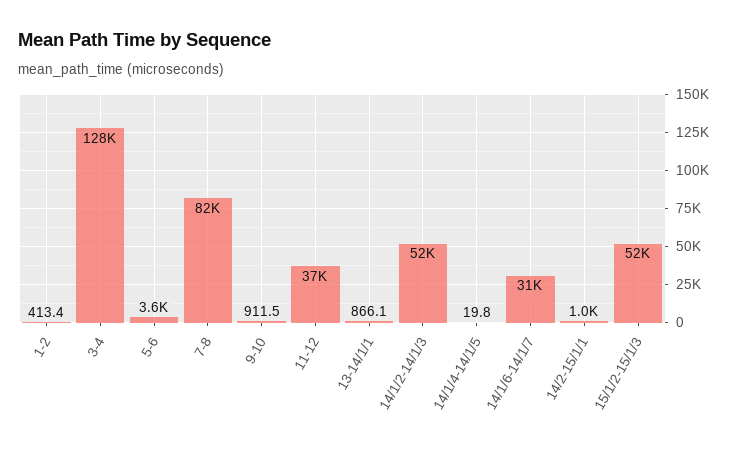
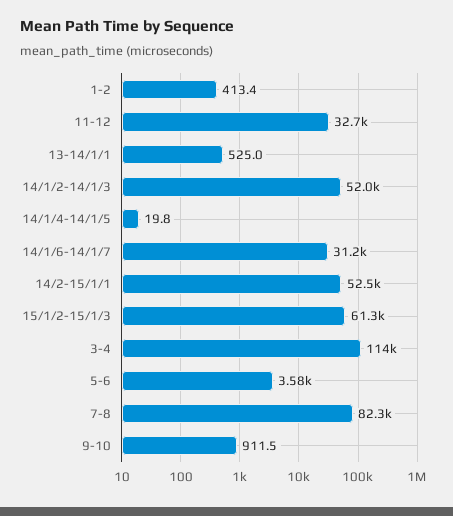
  {
    "1-2": 413.4,
-   "3-4": 128000,
+   "3-4": 114000,
    "5-6": 3580,
    "7-8": 82300,
    "9-10": 911.5,
-   "11-12": 37000,
+   "11-12": 32700,
-   "13-14/1/1": 866.1,
+   "13-14/1/1": 525,
    "14/1/2-14/1/3": 52000,
    "14/1/4-14/1/5": 19.8,
    "14/1/6-14/1/7": 31200,
-   "14/2-15/1/1": 1000,
+   "14/2-15/1/1": 52500,
-   "15/1/2-15/1/3": 52000
+   "15/1/2-15/1/3": 61300
  }

